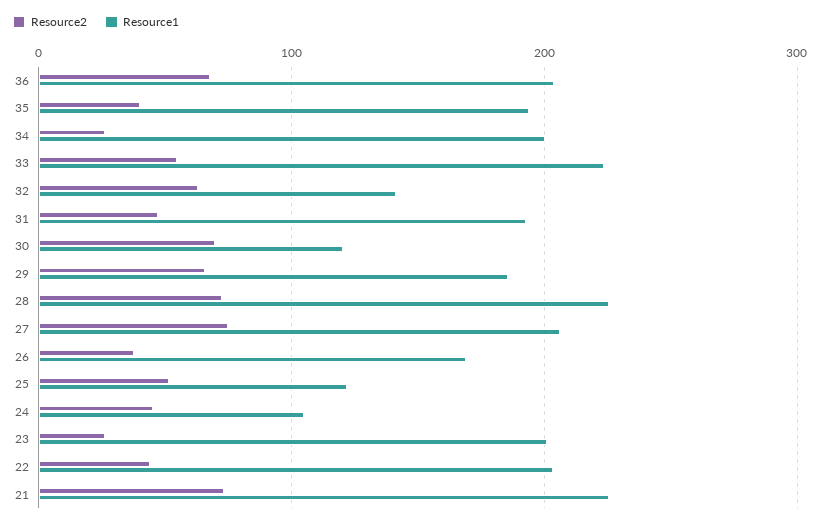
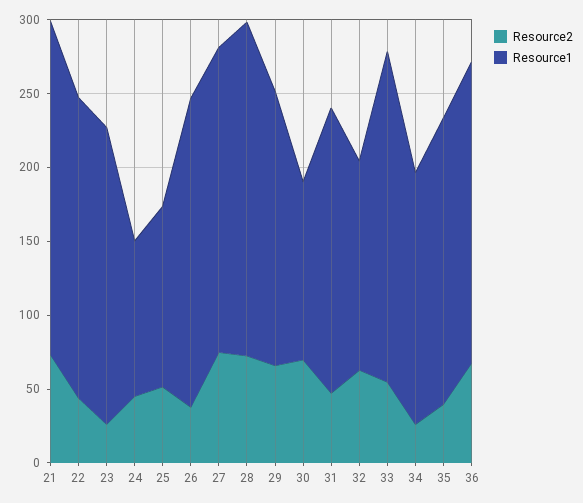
  {
    "Resource2": {
      "36": 70,
      "35": 40,
      "34": 30,
      "33": 50,
      "32": 60,
      "31": 50,
      "30": 70,
      "29": 70,
      "28": 70,
      "27": 70,
      "26": 40,
      "25": 50,
      "24": 40,
      "23": 30,
      "22": 40,
      "21": 70
    },
    "Resource1": {
      "36": 200,
      "35": 190,
-     "34": 200,
+     "34": 170,
      "33": 220,
      "32": 140,
      "31": 190,
      "30": 120,
      "29": 190,
      "28": 230,
      "27": 210,
-     "26": 170,
+     "26": 210,
      "25": 120,
      "24": 110,
      "23": 200,
      "22": 200,
      "21": 230
    }
  }

